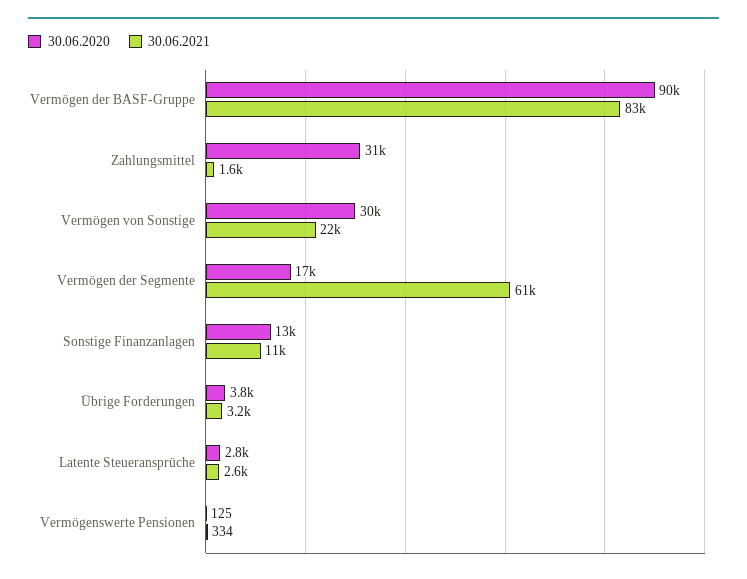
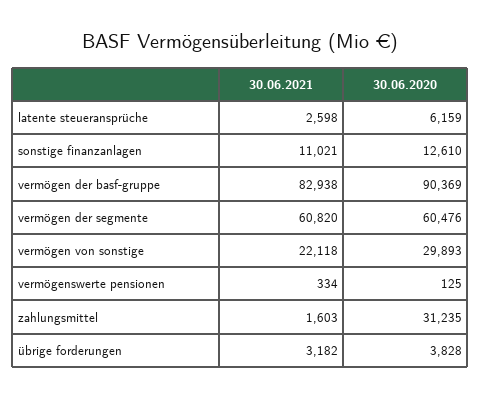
  {
    "30.06.2020": {
      "Vermögen der BASF-Gruppe": 90369,
      "Zahlungsmittel": 31235,
      "Vermögen von Sonstige": 29893,
-     "Vermögen der Segmente": 17000,
+     "Vermögen der Segmente": 60476,
      "Sonstige Finanzanlagen": 12610,
      "Übrige Forderungen": 3828,
-     "Latente Steueransprüche": 2800,
+     "Latente Steueransprüche": 6159,
      "Vermögenswerte Pensionen": 125
    },
    "30.06.2021": {
      "Vermögen der BASF-Gruppe": 82938,
      "Zahlungsmittel": 1603,
      "Vermögen von Sonstige": 22118,
      "Vermögen der Segmente": 60820,
      "Sonstige Finanzanlagen": 11021,
      "Übrige Forderungen": 3182,
      "Latente Steueransprüche": 2598,
      "Vermögenswerte Pensionen": 334
    }
  }

